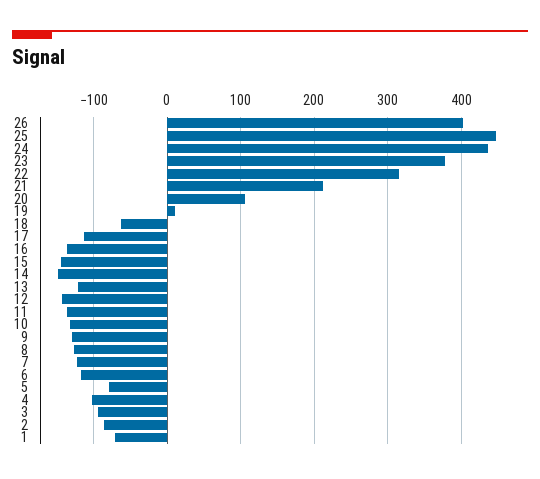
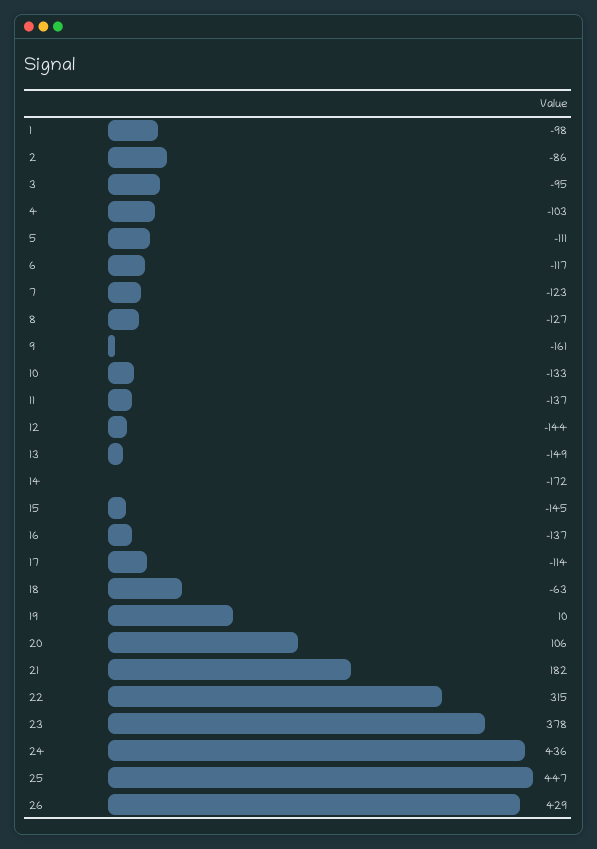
  {
-   "26": 400,
+   "26": 429,
    "25": 447,
    "24": 436,
    "23": 378,
    "22": 315,
-   "21": 210,
+   "21": 182,
    "20": 106,
    "19": 10,
    "18": -63,
    "17": -114,
    "16": -137,
    "15": -145,
-   "14": -150,
+   "14": -172,
-   "13": -120,
+   "13": -149,
    "12": -144,
    "11": -137,
    "10": -133,
-   "9": -130,
+   "9": -161,
    "8": -127,
    "7": -123,
    "6": -117,
-   "5": -80,
+   "5": -111,
    "4": -103,
    "3": -95,
    "2": -86,
-   "1": -70
+   "1": -98
  }

